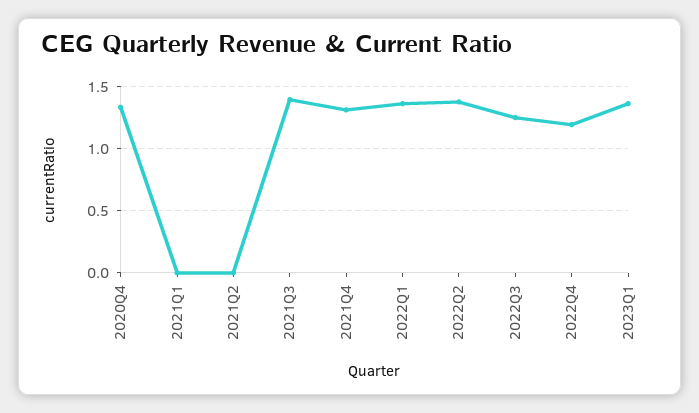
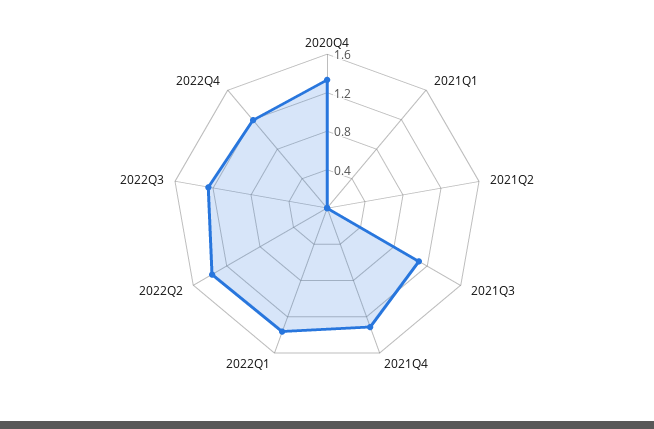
  {
    "2020Q4": 1.35,
    "2021Q1": 0,
    "2021Q2": 0,
-   "2021Q3": 1.4,
+   "2021Q3": 1.1,
    "2021Q4": 1.3,
    "2022Q1": 1.35,
    "2022Q2": 1.4,
    "2022Q3": 1.25,
-   "2022Q4": 1.2,
+   "2022Q4": 1.2
-   "2023Q1": 1.35
  }

